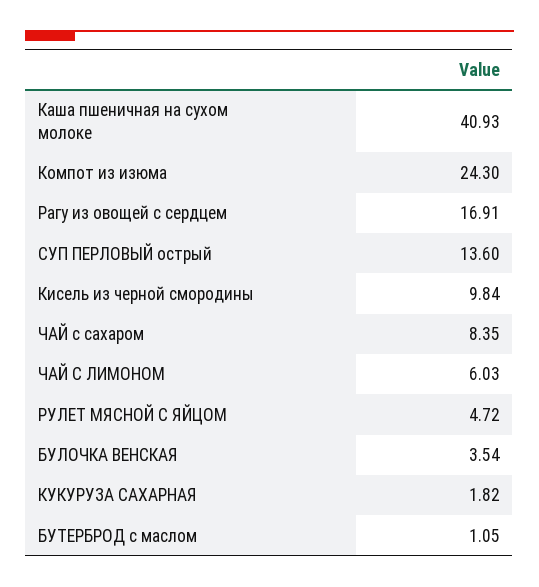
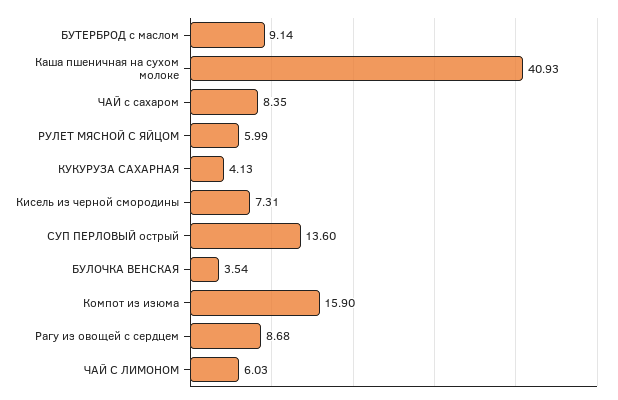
  {
    "Каша пшеничная на сухом молоке": 40.93,
-   "Компот из изюма": 24.3,
+   "Компот из изюма": 15.9,
-   "Рагу из овощей с сердцем": 16.91,
+   "Рагу из овощей с сердцем": 8.68,
    "СУП ПЕРЛОВЫЙ острый": 13.6,
-   "Кисель из черной смородины": 9.84,
+   "Кисель из черной смородины": 7.31,
    "ЧАЙ с сахаром": 8.35,
    "ЧАЙ С ЛИМОНОМ": 6.03,
-   "РУЛЕТ МЯСНОЙ С ЯЙЦОМ": 4.72,
+   "РУЛЕТ МЯСНОЙ С ЯЙЦОМ": 5.99,
    "БУЛОЧКА ВЕНСКАЯ": 3.54,
-   "КУКУРУЗА САХАРНАЯ": 1.82,
+   "КУКУРУЗА САХАРНАЯ": 4.13,
-   "БУТЕРБРОД с маслом": 1.05
+   "БУТЕРБРОД с маслом": 9.14
  }

